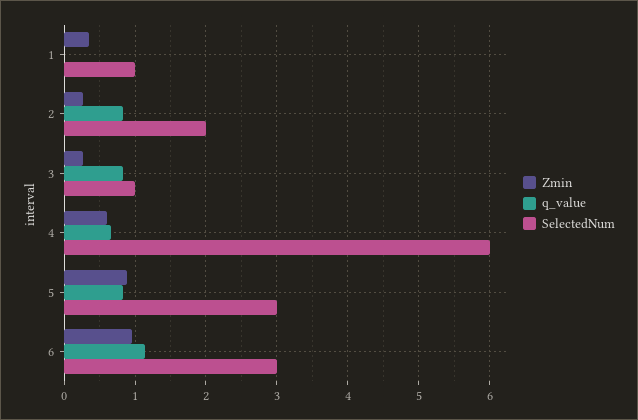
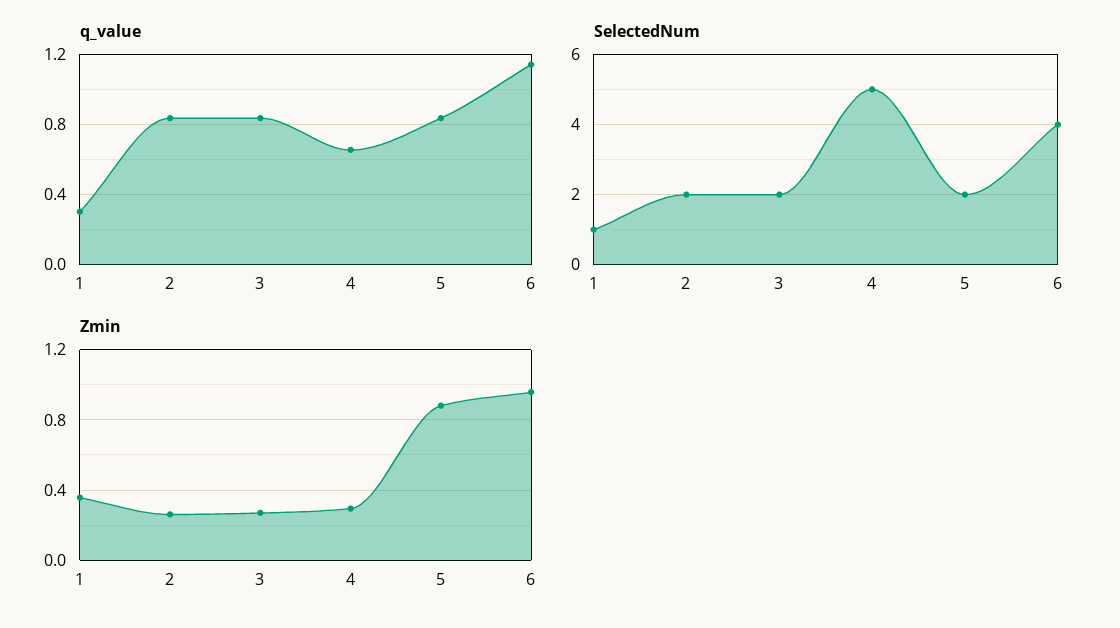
  {
    "Zmin": {
      "1": 0.35,
      "2": 0.25,
      "3": 0.25,
-     "4": 0.6,
+     "4": 0.3,
      "5": 0.9,
      "6": 0.95
    },
    "q_value": {
-     "1": 0,
+     "1": 0.3,
      "2": 0.85,
      "3": 0.85,
      "4": 0.65,
      "5": 0.85,
      "6": 1.15
    },
    "SelectedNum": {
      "1": 1,
      "2": 2,
-     "3": 1,
+     "3": 2,
-     "4": 6,
+     "4": 5,
-     "5": 3,
+     "5": 2,
-     "6": 3
+     "6": 4
    }
  }

